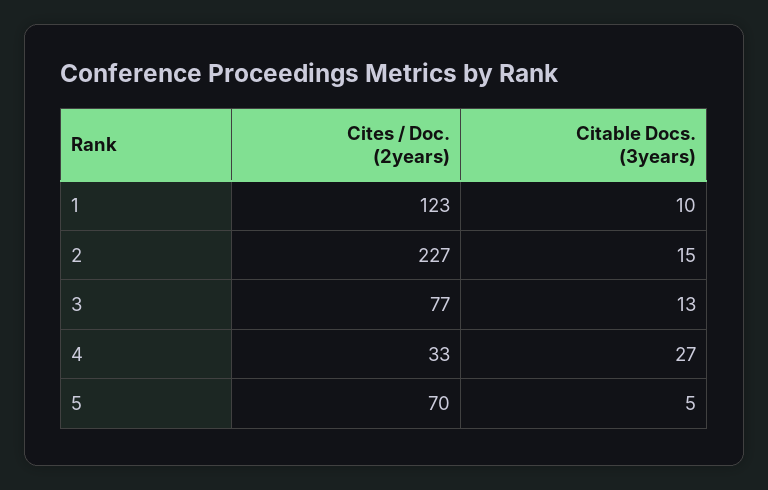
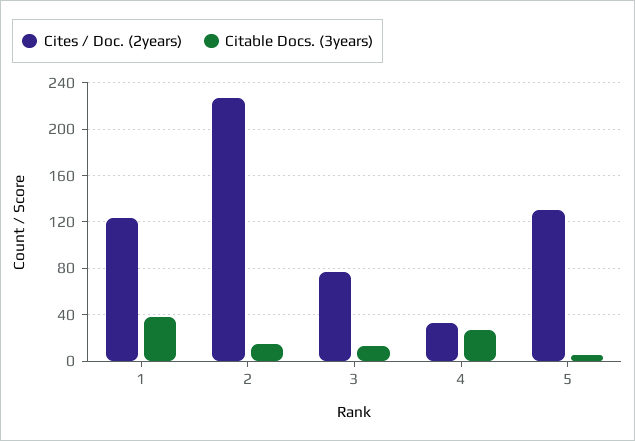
  {
    "Cites / Doc. (2years)": {
      "1": 123,
      "2": 227,
      "3": 77,
      "4": 33,
-     "5": 70
+     "5": 130
    },
    "Citable Docs. (3years)": {
-     "1": 10,
+     "1": 40,
      "2": 15,
      "3": 13,
      "4": 27,
      "5": 5
    }
  }

